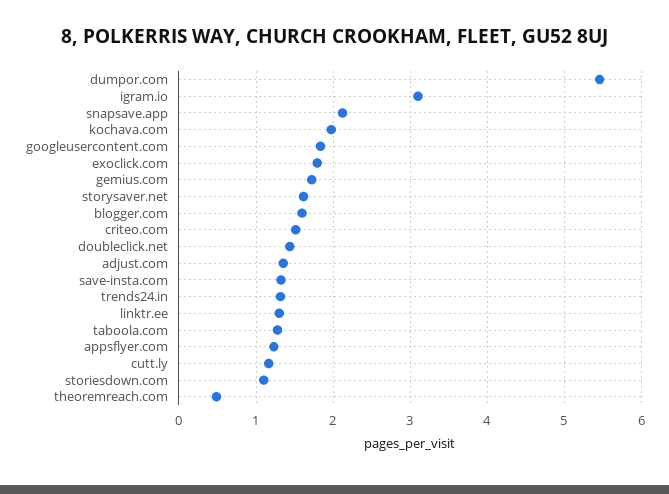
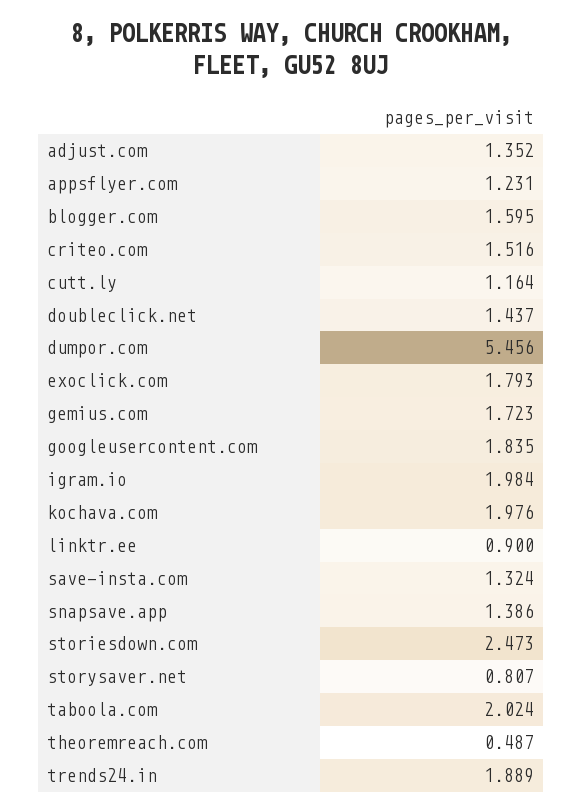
  {
    "dumpor.com": 5.456,
-   "igram.io": 3.1,
+   "igram.io": 1.984,
-   "snapsave.app": 2.1,
+   "snapsave.app": 1.386,
    "kochava.com": 1.976,
    "googleusercontent.com": 1.835,
    "exoclick.com": 1.793,
    "gemius.com": 1.723,
-   "storysaver.net": 1.6,
+   "storysaver.net": 0.807,
    "blogger.com": 1.595,
    "criteo.com": 1.516,
    "doubleclick.net": 1.437,
    "adjust.com": 1.352,
    "save-insta.com": 1.324,
-   "trends24.in": 1.3,
+   "trends24.in": 1.889,
-   "linktr.ee": 1.3,
+   "linktr.ee": 0.9,
-   "taboola.com": 1.3,
+   "taboola.com": 2.024,
    "appsflyer.com": 1.231,
    "cutt.ly": 1.164,
-   "storiesdown.com": 1.1,
+   "storiesdown.com": 2.473,
    "theoremreach.com": 0.487
  }

